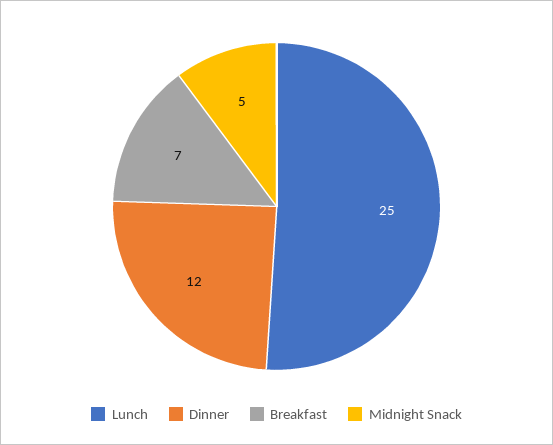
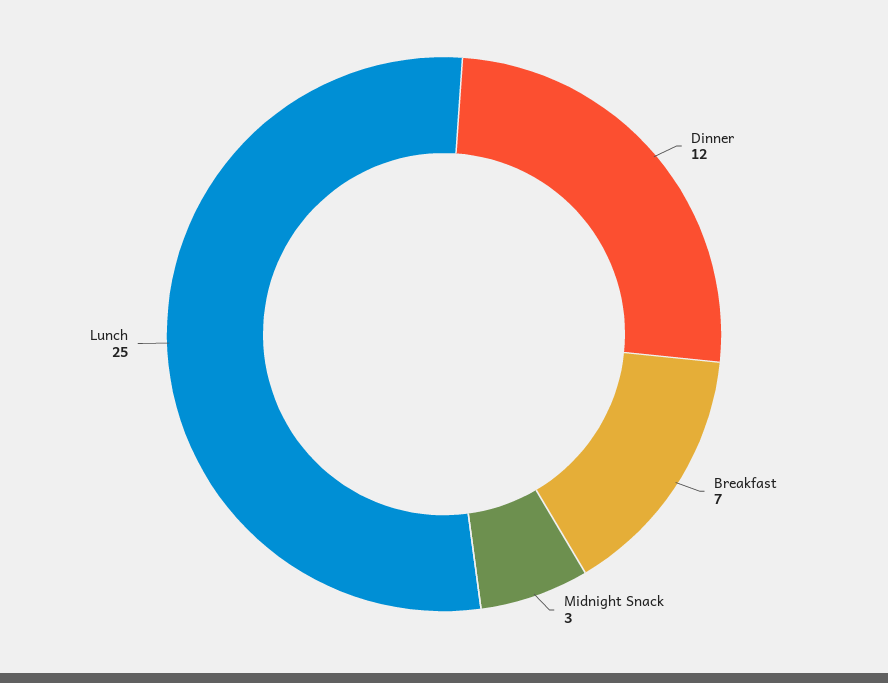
  {
    "Lunch": 25,
    "Dinner": 12,
    "Breakfast": 7,
-   "Midnight Snack": 5
+   "Midnight Snack": 3
  }

